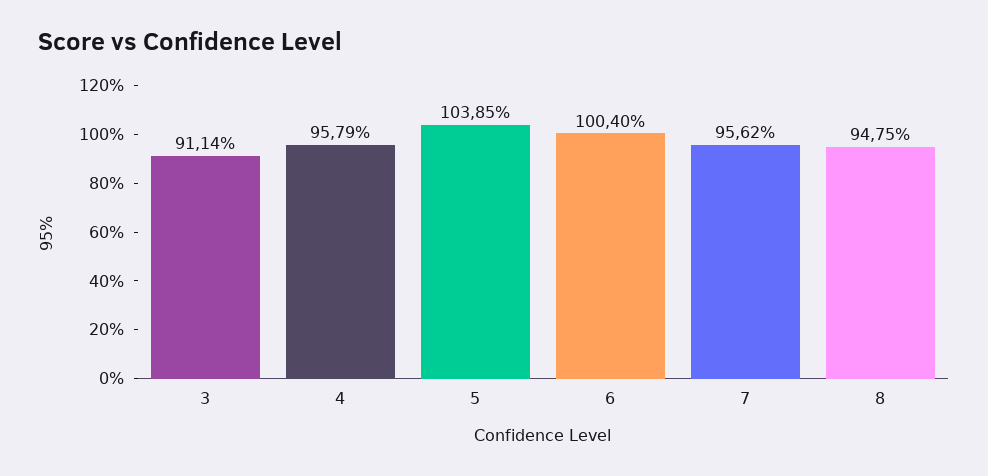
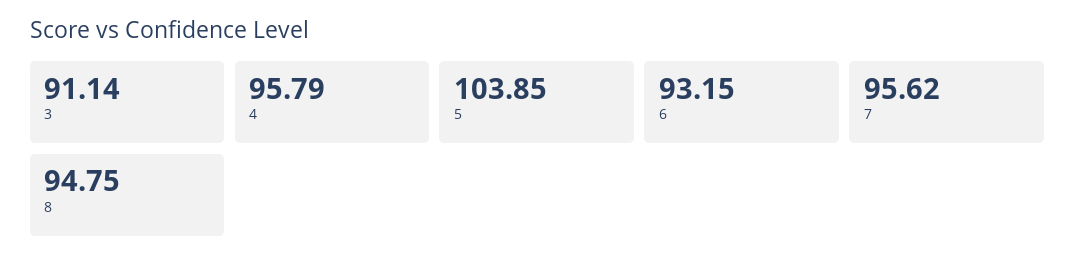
  {
    "3": 91.14,
    "4": 95.79,
    "5": 103.85,
-   "6": 100.4,
+   "6": 93.15,
    "7": 95.62,
    "8": 94.75
  }

